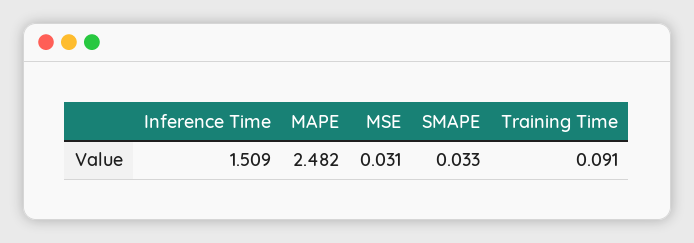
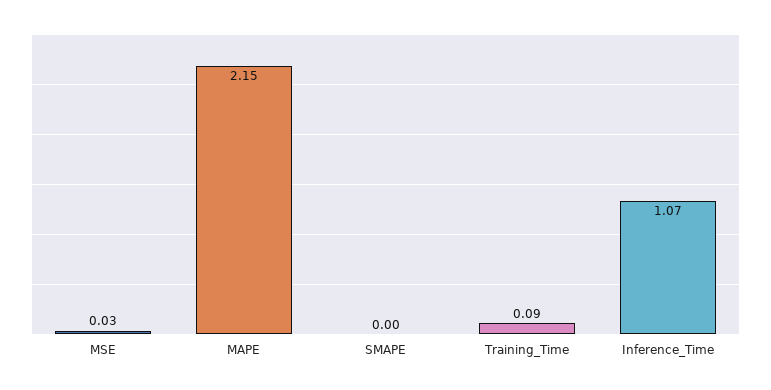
  {
-   "Inference Time": 1.509,
+   "Inference Time": 1.07,
-   "MAPE": 2.482,
+   "MAPE": 2.15,
    "MSE": 0.031,
-   "SMAPE": 0.033,
+   "SMAPE": 0,
    "Training Time": 0.091
  }

